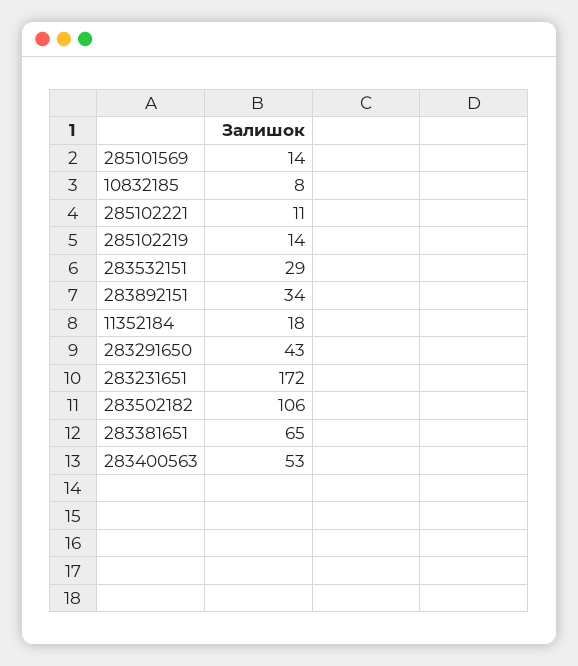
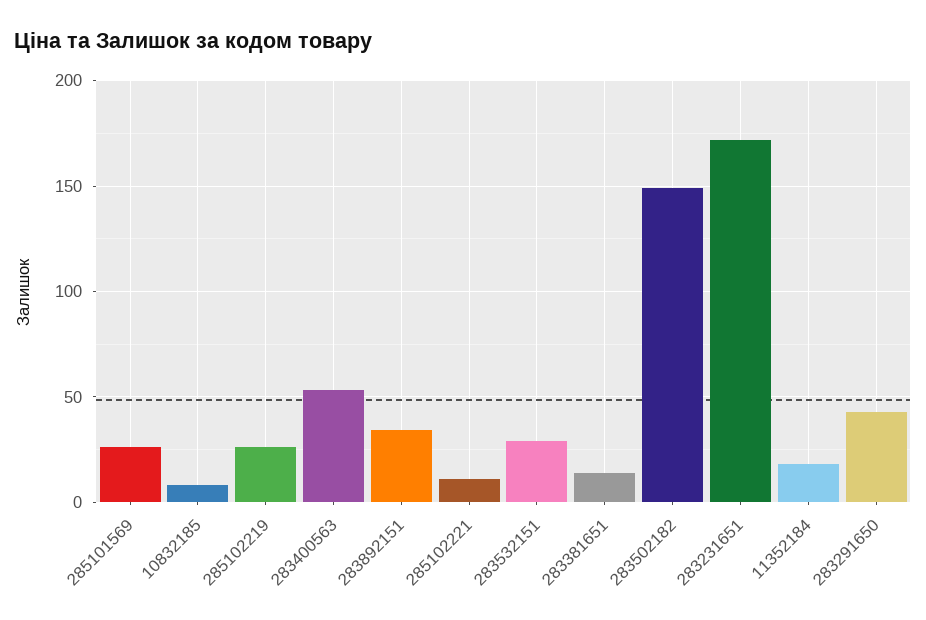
  {
-   "285101569": 14,
+   "285101569": 25,
    "10832185": 8,
    "285102221": 11,
-   "285102219": 14,
+   "285102219": 25,
    "283532151": 29,
    "283892151": 34,
    "11352184": 18,
    "283291650": 43,
    "283231651": 172,
-   "283502182": 106,
+   "283502182": 150,
-   "283381651": 65,
+   "283381651": 15,
    "283400563": 53
  }

